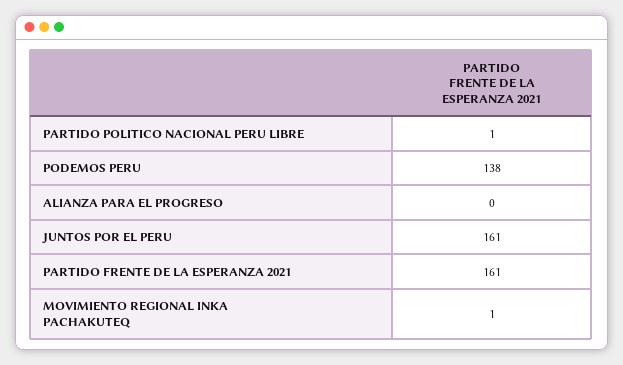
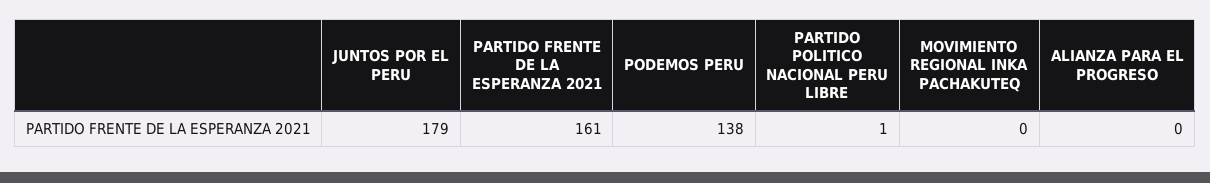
  {
    "PARTIDO POLITICO NACIONAL PERU LIBRE": 1,
    "PODEMOS PERU": 138,
    "ALIANZA PARA EL PROGRESO": 0,
-   "JUNTOS POR EL PERU": 161,
+   "JUNTOS POR EL PERU": 179,
    "PARTIDO FRENTE DE LA ESPERANZA 2021": 161,
-   "MOVIMIENTO REGIONAL INKA PACHAKUTEQ": 1
+   "MOVIMIENTO REGIONAL INKA PACHAKUTEQ": 0
  }

